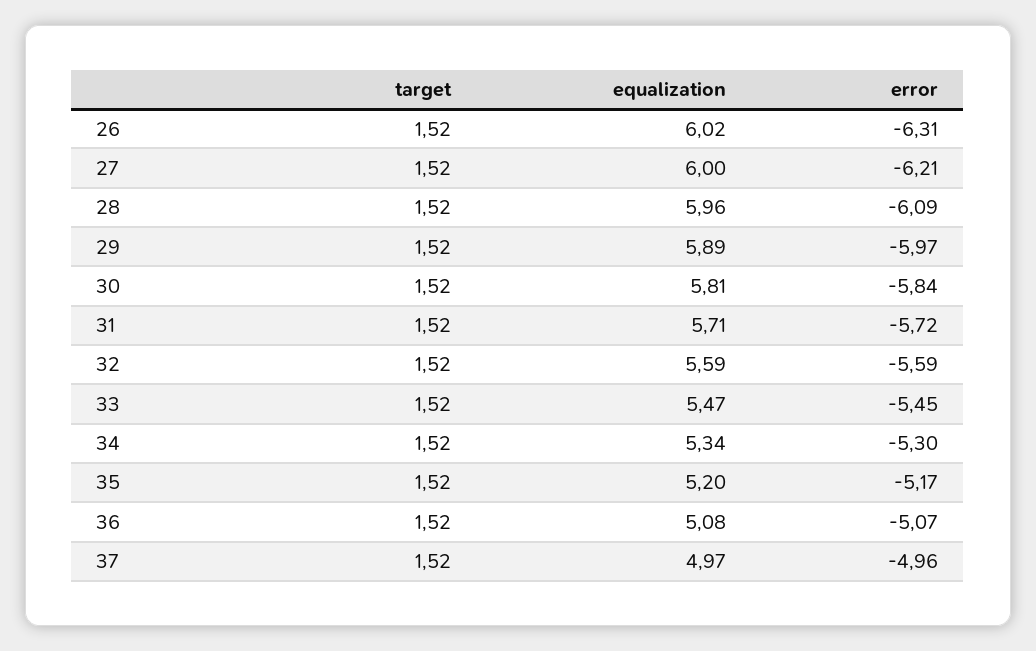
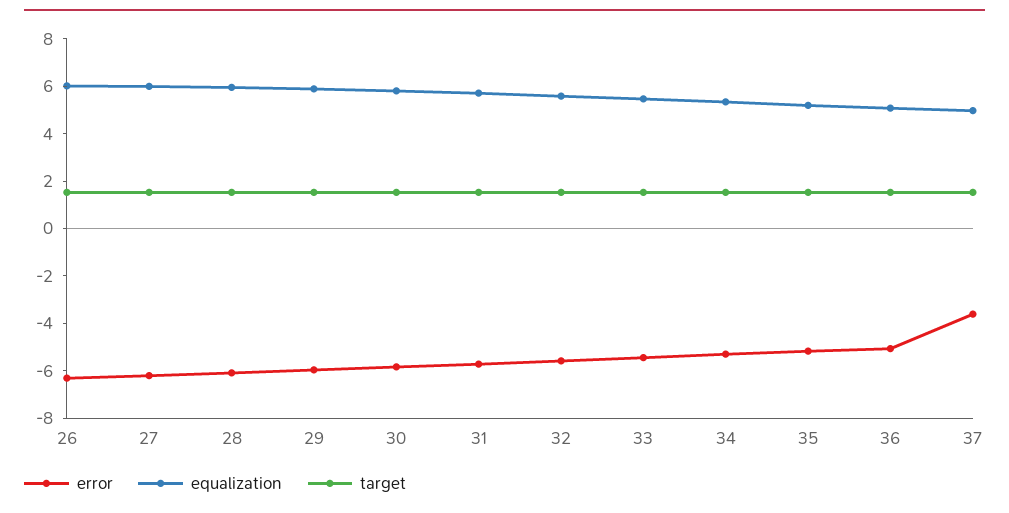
  {
    "target": {
      "26": 1.52,
      "27": 1.52,
      "28": 1.52,
      "29": 1.52,
      "30": 1.52,
      "31": 1.52,
      "32": 1.52,
      "33": 1.52,
      "34": 1.52,
      "35": 1.52,
      "36": 1.52,
      "37": 1.52
    },
    "equalization": {
      "26": 6.02,
      "27": 6,
      "28": 5.96,
      "29": 5.89,
      "30": 5.81,
      "31": 5.71,
      "32": 5.59,
      "33": 5.47,
      "34": 5.34,
      "35": 5.2,
      "36": 5.08,
      "37": 4.97
    },
    "error": {
      "26": -6.31,
      "27": -6.21,
      "28": -6.09,
      "29": -5.97,
      "30": -5.84,
      "31": -5.72,
      "32": -5.59,
      "33": -5.45,
      "34": -5.3,
      "35": -5.17,
      "36": -5.07,
-     "37": -4.96
+     "37": -3.5
    }
  }

